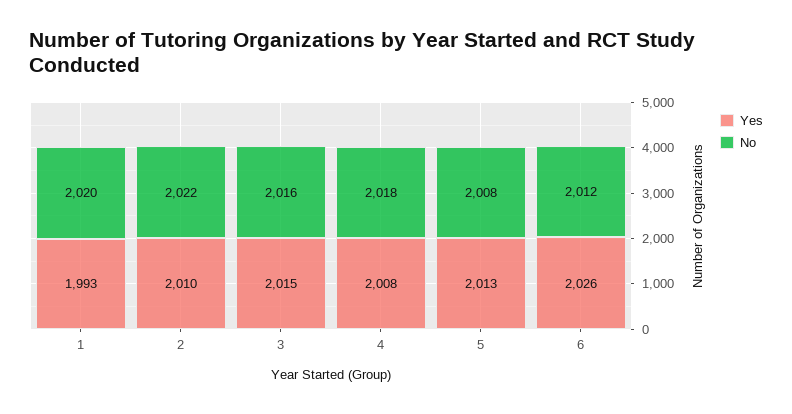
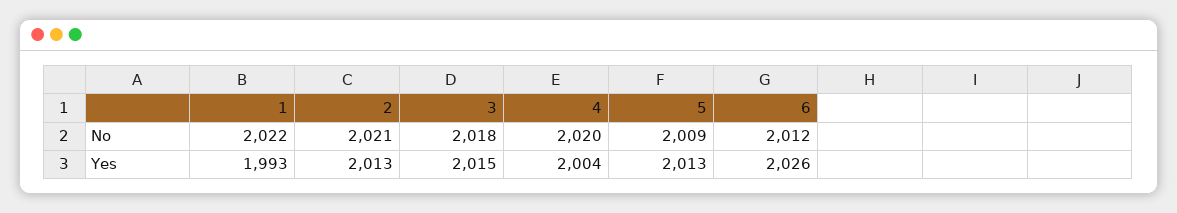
  {
    "Yes": {
      "1": 1993,
-     "2": 2010,
+     "2": 2013,
      "3": 2015,
-     "4": 2008,
+     "4": 2004,
      "5": 2013,
      "6": 2026
    },
    "No": {
-     "1": 2020,
+     "1": 2022,
-     "2": 2022,
+     "2": 2021,
-     "3": 2016,
+     "3": 2018,
-     "4": 2018,
+     "4": 2020,
-     "5": 2008,
+     "5": 2009,
      "6": 2012
    }
  }

